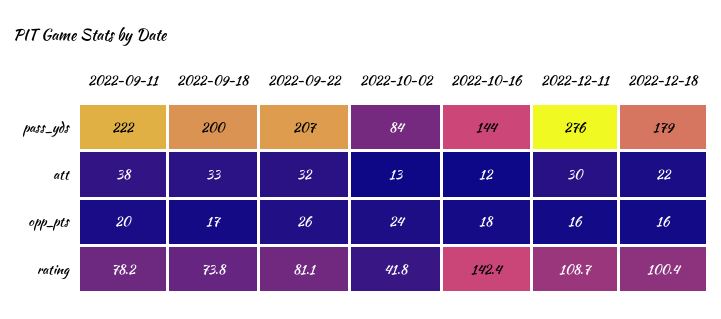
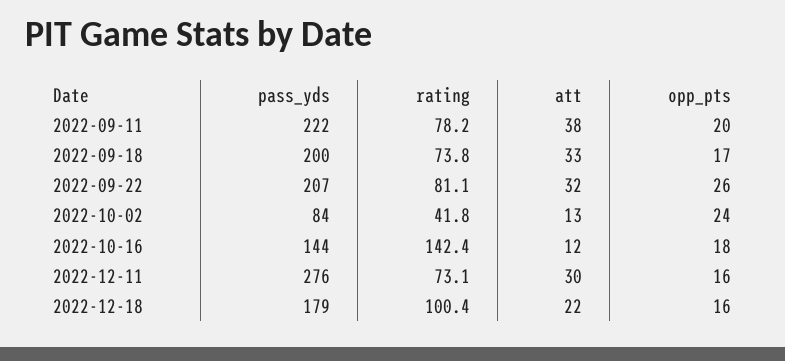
  {
    "2022-09-11": {
      "pass_yds": 222,
      "att": 38,
      "opp_pts": 20,
      "rating": 78.2
    },
    "2022-09-18": {
      "pass_yds": 200,
      "att": 33,
      "opp_pts": 17,
      "rating": 73.8
    },
    "2022-09-22": {
      "pass_yds": 207,
      "att": 32,
      "opp_pts": 26,
      "rating": 81.1
    },
    "2022-10-02": {
      "pass_yds": 84,
      "att": 13,
      "opp_pts": 24,
      "rating": 41.8
    },
    "2022-10-16": {
      "pass_yds": 144,
      "att": 12,
      "opp_pts": 18,
      "rating": 142.4
    },
    "2022-12-11": {
      "pass_yds": 276,
      "att": 30,
      "opp_pts": 16,
-     "rating": 108.7
+     "rating": 73.1
    },
    "2022-12-18": {
      "pass_yds": 179,
      "att": 22,
      "opp_pts": 16,
      "rating": 100.4
    }
  }

